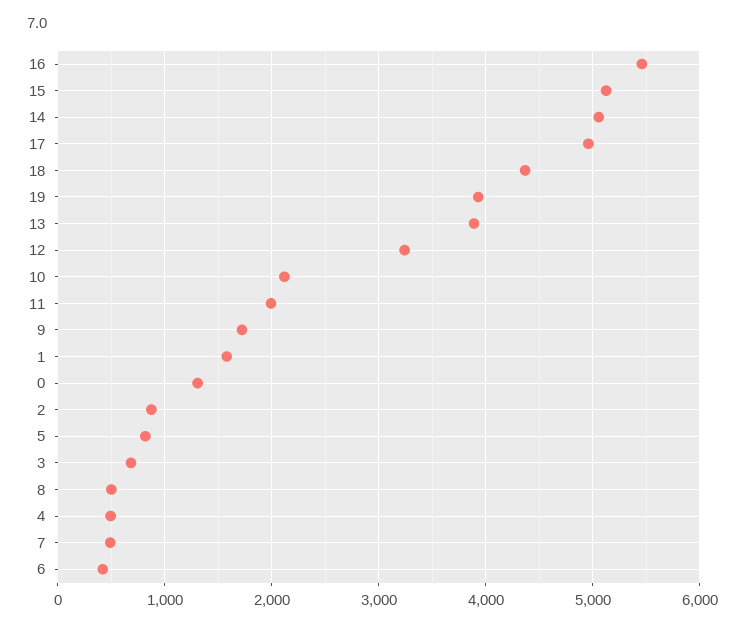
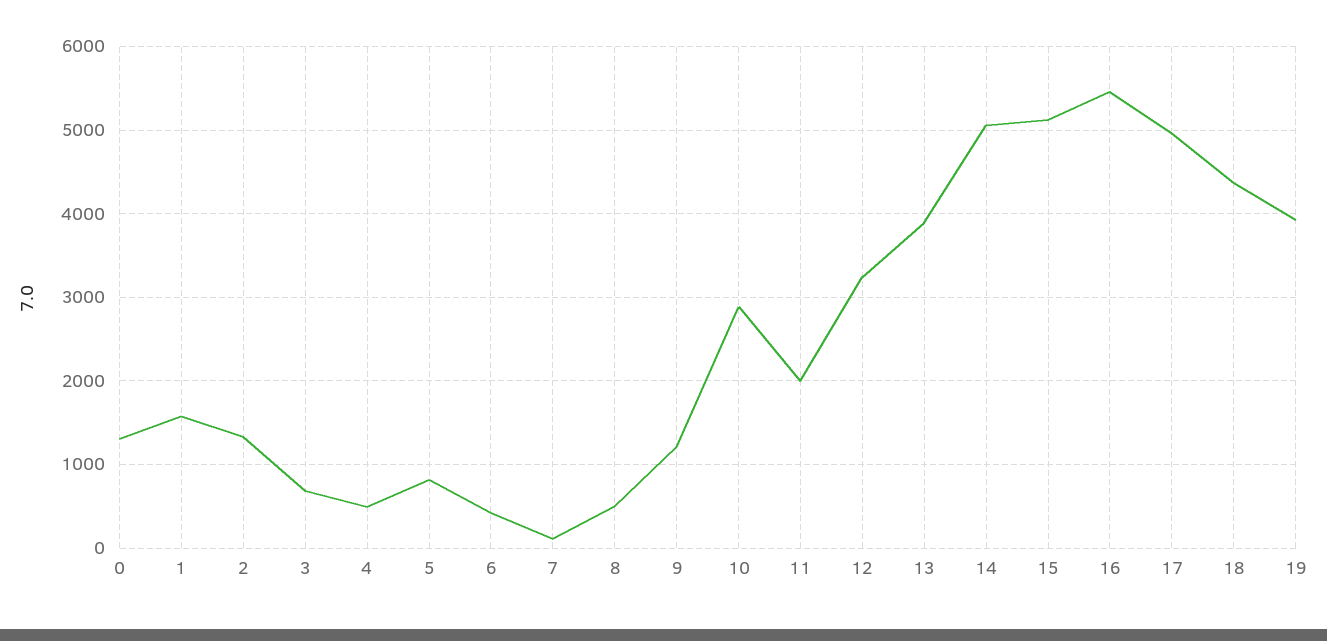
  {
    "16": 5500,
    "15": 5100,
    "14": 5100,
    "17": 5000,
    "18": 4400,
    "19": 3900,
    "13": 3900,
    "12": 3200,
-   "10": 2100,
+   "10": 2900,
    "11": 2000,
-   "9": 1700,
+   "9": 1200,
    "1": 1600,
    "0": 1300,
-   "2": 900,
+   "2": 1300,
    "5": 800,
    "3": 700,
    "8": 500,
    "4": 500,
-   "7": 500,
+   "7": 100,
    "6": 400
  }

